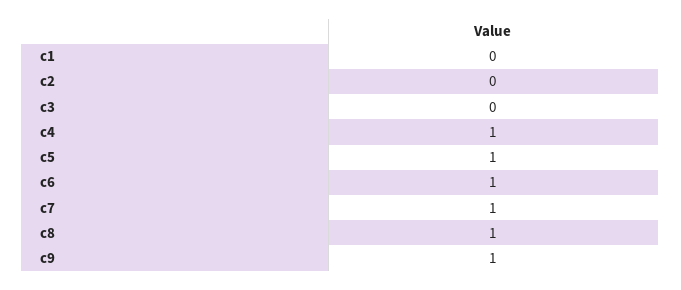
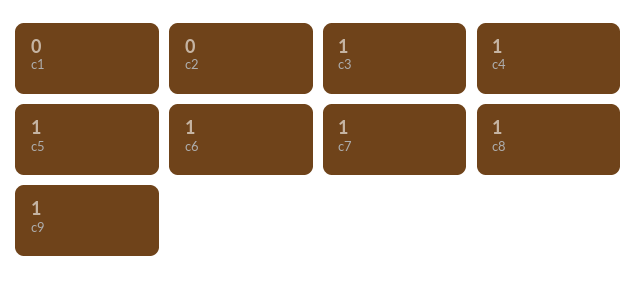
  {
    "c1": 0,
    "c2": 0,
-   "c3": 0,
+   "c3": 1,
    "c4": 1,
    "c5": 1,
    "c6": 1,
    "c7": 1,
    "c8": 1,
    "c9": 1
  }

